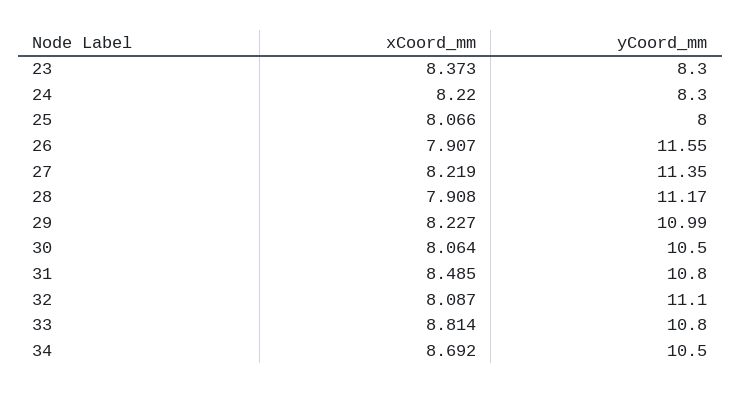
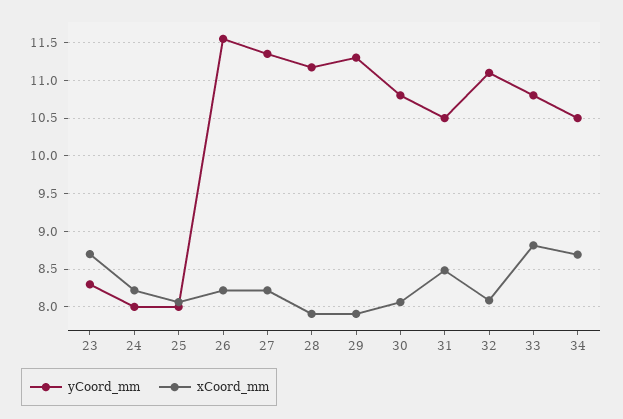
  {
    "xCoord_mm": {
-     "23": 8.373,
+     "23": 8.7,
      "24": 8.22,
      "25": 8.066,
-     "26": 7.907,
+     "26": 8.2,
      "27": 8.219,
      "28": 7.908,
-     "29": 8.227,
+     "29": 7.9,
      "30": 8.064,
      "31": 8.485,
      "32": 8.087,
      "33": 8.814,
      "34": 8.692
    },
    "yCoord_mm": {
      "23": 8.3,
-     "24": 8.3,
+     "24": 8,
      "25": 8,
      "26": 11.55,
      "27": 11.35,
      "28": 11.17,
-     "29": 10.99,
+     "29": 11.3,
-     "30": 10.5,
+     "30": 10.8,
-     "31": 10.8,
+     "31": 10.5,
      "32": 11.1,
      "33": 10.8,
      "34": 10.5
    }
  }

